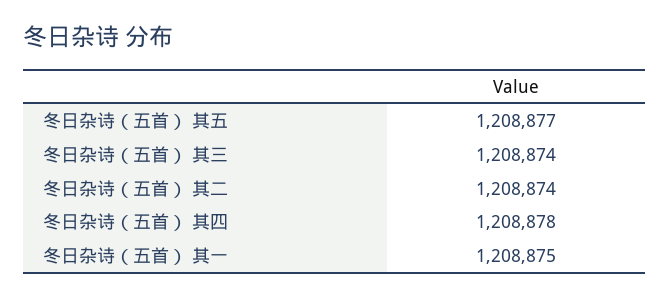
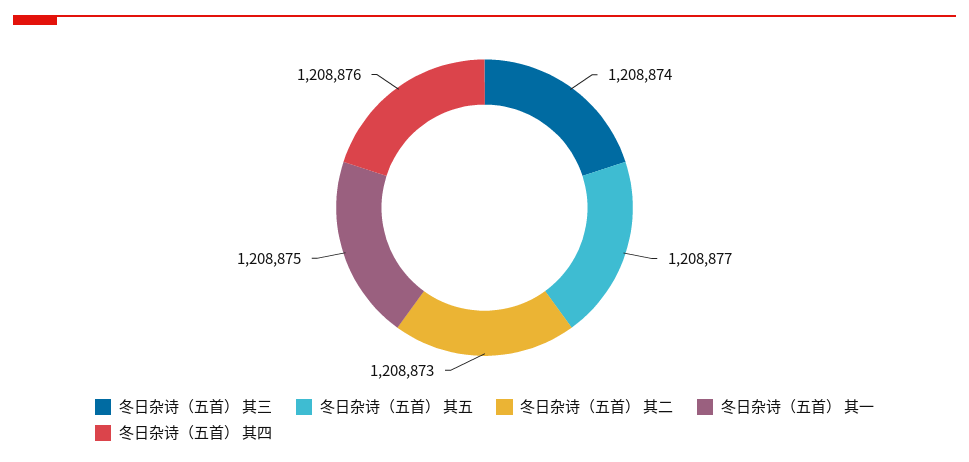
  {
    "冬日杂诗（五首） 其五": 1208877,
    "冬日杂诗（五首） 其三": 1208874,
-   "冬日杂诗（五首） 其二": 1208874,
+   "冬日杂诗（五首） 其二": 1208873,
-   "冬日杂诗（五首） 其四": 1208878,
+   "冬日杂诗（五首） 其四": 1208876,
    "冬日杂诗（五首） 其一": 1208875
  }

